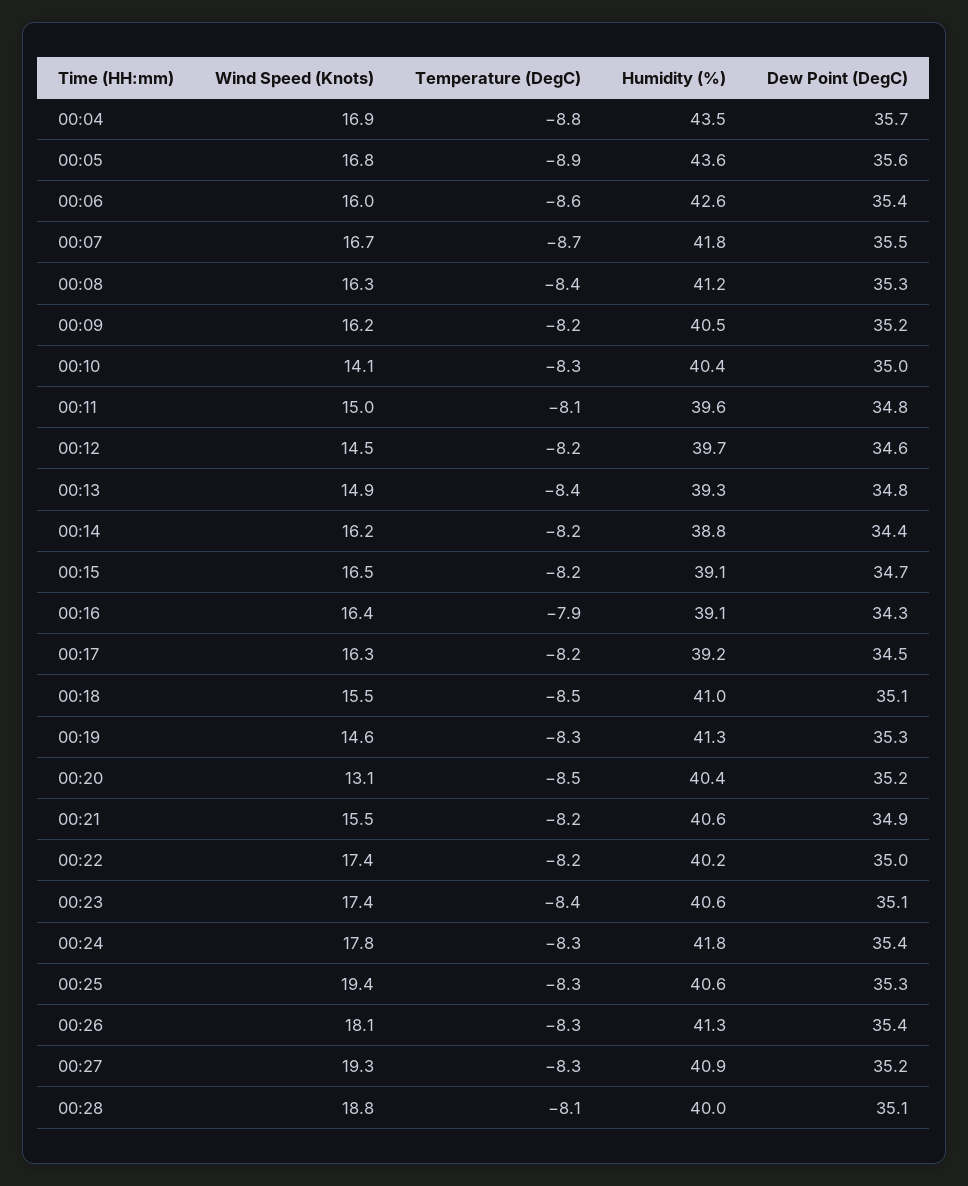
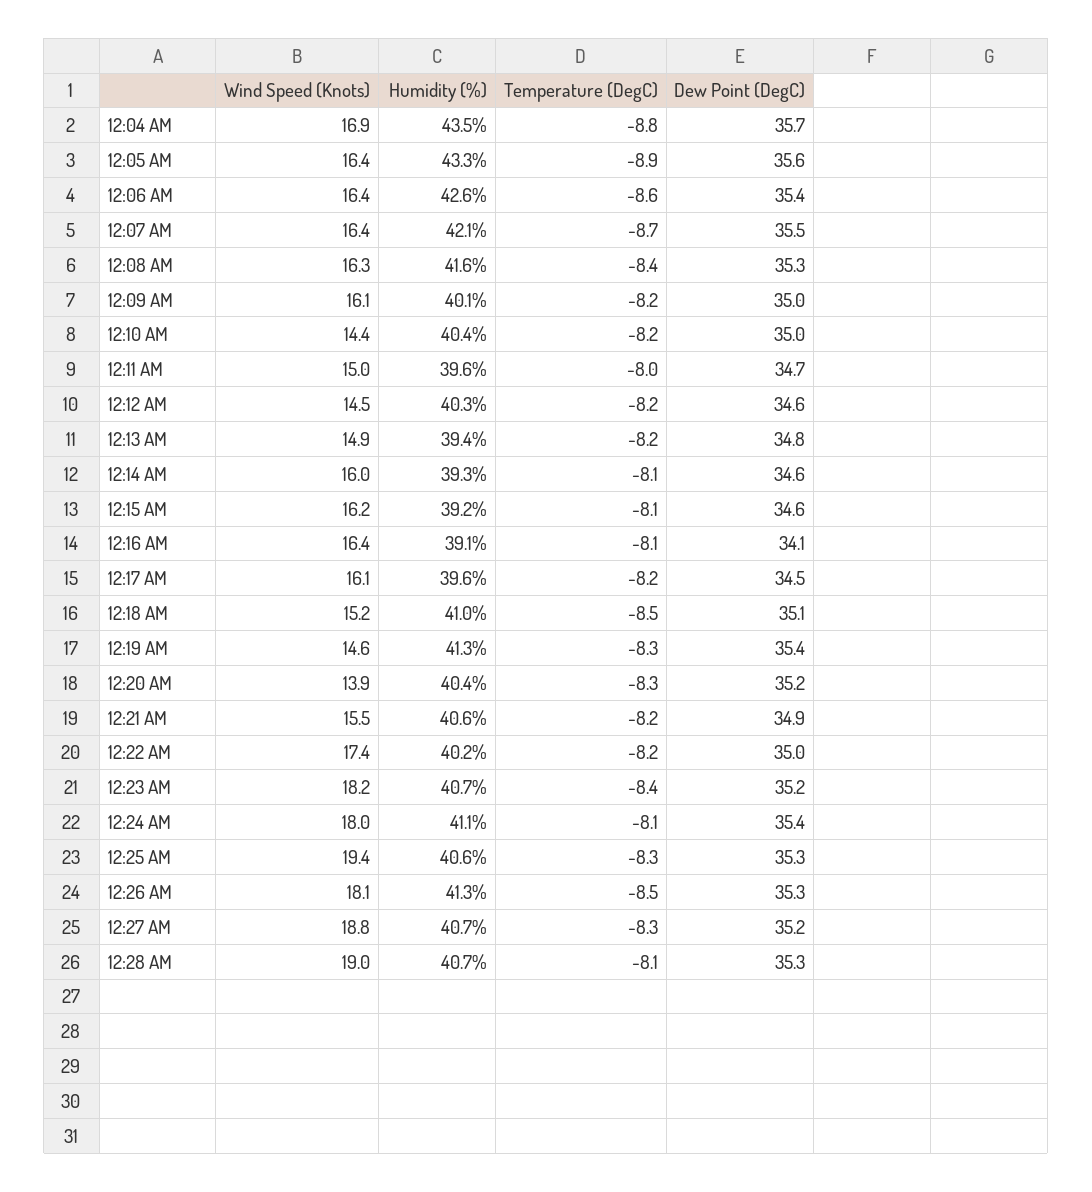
  {
    "Wind Speed (Knots)": {
      "00:04": 16.9,
-     "00:05": 16.8,
+     "00:05": 16.4,
-     "00:06": 16,
+     "00:06": 16.4,
-     "00:07": 16.7,
+     "00:07": 16.4,
      "00:08": 16.3,
-     "00:09": 16.2,
+     "00:09": 16.1,
-     "00:10": 14.1,
+     "00:10": 14.4,
      "00:11": 15,
      "00:12": 14.5,
      "00:13": 14.9,
-     "00:14": 16.2,
+     "00:14": 16,
-     "00:15": 16.5,
+     "00:15": 16.2,
      "00:16": 16.4,
-     "00:17": 16.3,
+     "00:17": 16.1,
-     "00:18": 15.5,
+     "00:18": 15.2,
      "00:19": 14.6,
-     "00:20": 13.1,
+     "00:20": 13.9,
      "00:21": 15.5,
      "00:22": 17.4,
-     "00:23": 17.4,
+     "00:23": 18.2,
-     "00:24": 17.8,
+     "00:24": 18,
      "00:25": 19.4,
      "00:26": 18.1,
-     "00:27": 19.3,
+     "00:27": 18.8,
-     "00:28": 18.8
+     "00:28": 19
    },
    "Temperature (DegC)": {
      "00:04": -8.8,
      "00:05": -8.9,
      "00:06": -8.6,
      "00:07": -8.7,
      "00:08": -8.4,
      "00:09": -8.2,
-     "00:10": -8.3,
+     "00:10": -8.2,
-     "00:11": -8.1,
+     "00:11": -8,
      "00:12": -8.2,
-     "00:13": -8.4,
+     "00:13": -8.2,
-     "00:14": -8.2,
+     "00:14": -8.1,
-     "00:15": -8.2,
+     "00:15": -8.1,
-     "00:16": -7.9,
+     "00:16": -8.1,
      "00:17": -8.2,
      "00:18": -8.5,
      "00:19": -8.3,
-     "00:20": -8.5,
+     "00:20": -8.3,
      "00:21": -8.2,
      "00:22": -8.2,
      "00:23": -8.4,
-     "00:24": -8.3,
+     "00:24": -8.1,
      "00:25": -8.3,
-     "00:26": -8.3,
+     "00:26": -8.5,
      "00:27": -8.3,
      "00:28": -8.1
    },
    "Humidity (%)": {
      "00:04": 43.5,
-     "00:05": 43.6,
+     "00:05": 43.3,
      "00:06": 42.6,
-     "00:07": 41.8,
+     "00:07": 42.1,
-     "00:08": 41.2,
+     "00:08": 41.6,
-     "00:09": 40.5,
+     "00:09": 40.1,
      "00:10": 40.4,
      "00:11": 39.6,
-     "00:12": 39.7,
+     "00:12": 40.3,
-     "00:13": 39.3,
+     "00:13": 39.4,
-     "00:14": 38.8,
+     "00:14": 39.3,
-     "00:15": 39.1,
+     "00:15": 39.2,
      "00:16": 39.1,
-     "00:17": 39.2,
+     "00:17": 39.6,
      "00:18": 41,
      "00:19": 41.3,
      "00:20": 40.4,
      "00:21": 40.6,
      "00:22": 40.2,
-     "00:23": 40.6,
+     "00:23": 40.7,
-     "00:24": 41.8,
+     "00:24": 41.1,
      "00:25": 40.6,
      "00:26": 41.3,
-     "00:27": 40.9,
+     "00:27": 40.7,
-     "00:28": 40
+     "00:28": 40.7
    },
    "Dew Point (DegC)": {
      "00:04": 35.7,
      "00:05": 35.6,
      "00:06": 35.4,
      "00:07": 35.5,
      "00:08": 35.3,
-     "00:09": 35.2,
+     "00:09": 35,
      "00:10": 35,
-     "00:11": 34.8,
+     "00:11": 34.7,
      "00:12": 34.6,
      "00:13": 34.8,
-     "00:14": 34.4,
+     "00:14": 34.6,
-     "00:15": 34.7,
+     "00:15": 34.6,
-     "00:16": 34.3,
+     "00:16": 34.1,
      "00:17": 34.5,
      "00:18": 35.1,
-     "00:19": 35.3,
+     "00:19": 35.4,
      "00:20": 35.2,
      "00:21": 34.9,
      "00:22": 35,
-     "00:23": 35.1,
+     "00:23": 35.2,
      "00:24": 35.4,
      "00:25": 35.3,
-     "00:26": 35.4,
+     "00:26": 35.3,
      "00:27": 35.2,
-     "00:28": 35.1
+     "00:28": 35.3
    }
  }

